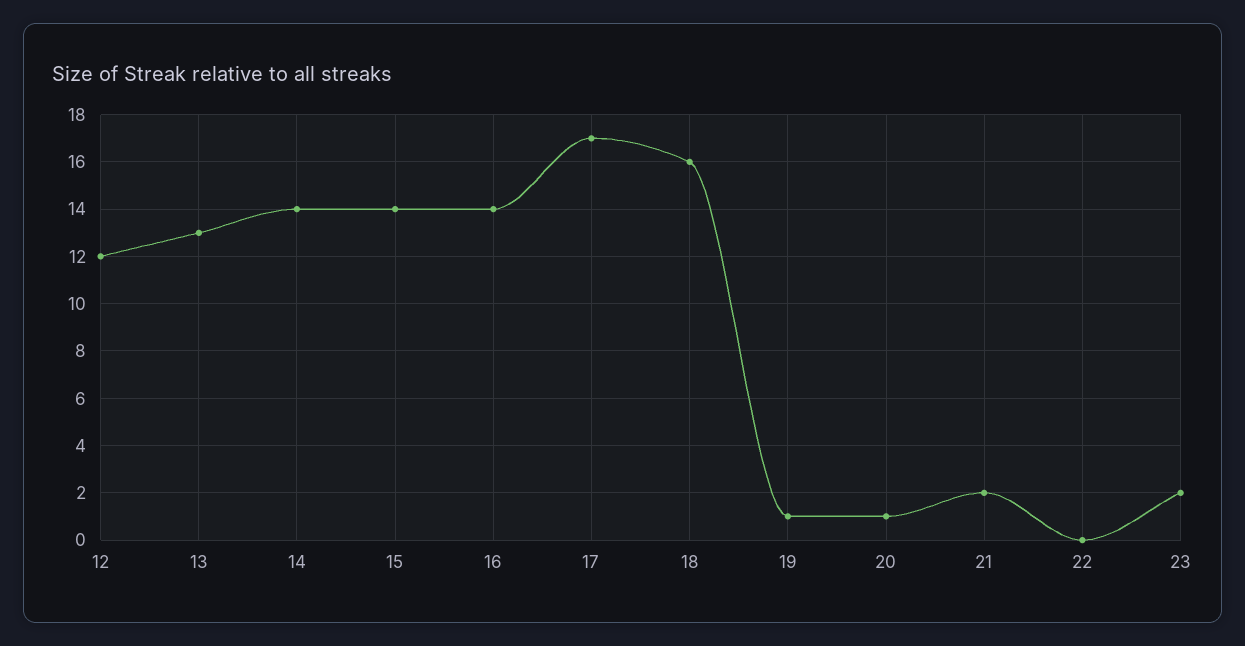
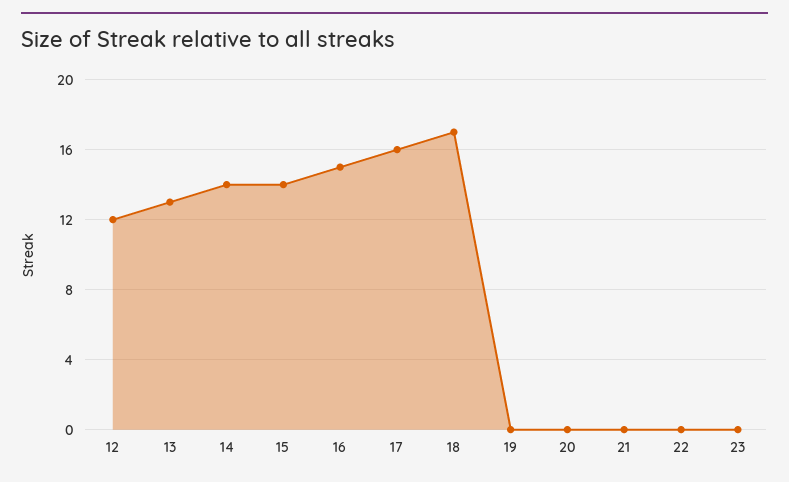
  {
    "12": 12,
    "13": 13,
    "14": 14,
    "15": 14,
-   "16": 14,
+   "16": 15,
-   "17": 17,
+   "17": 16,
-   "18": 16,
+   "18": 17,
-   "19": 1,
+   "19": 0,
-   "20": 1,
+   "20": 0,
-   "21": 2,
+   "21": 0,
    "22": 0,
-   "23": 2
+   "23": 0
  }

